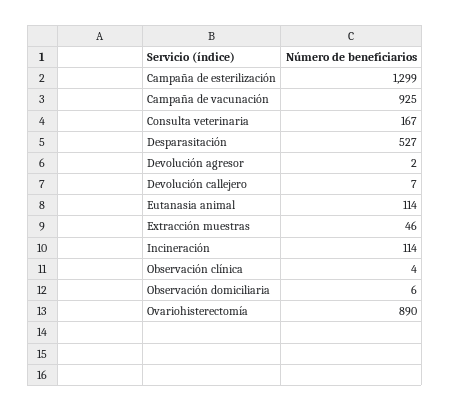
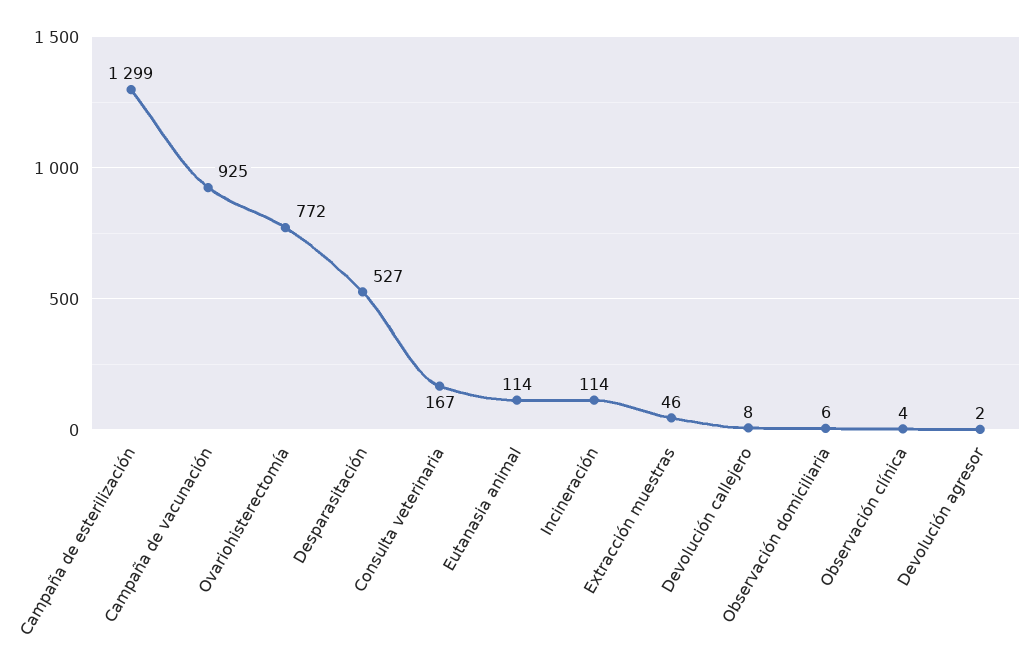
  {
    "Campaña de esterilización": 1299,
    "Campaña de vacunación": 925,
    "Consulta veterinaria": 167,
    "Desparasitación": 527,
    "Devolución agresor": 2,
-   "Devolución callejero": 7,
+   "Devolución callejero": 8,
    "Eutanasia animal": 114,
    "Extracción muestras": 46,
    "Incineración": 114,
    "Observación clínica": 4,
    "Observación domiciliaria": 6,
-   "Ovariohisterectomía": 890
+   "Ovariohisterectomía": 772
  }

